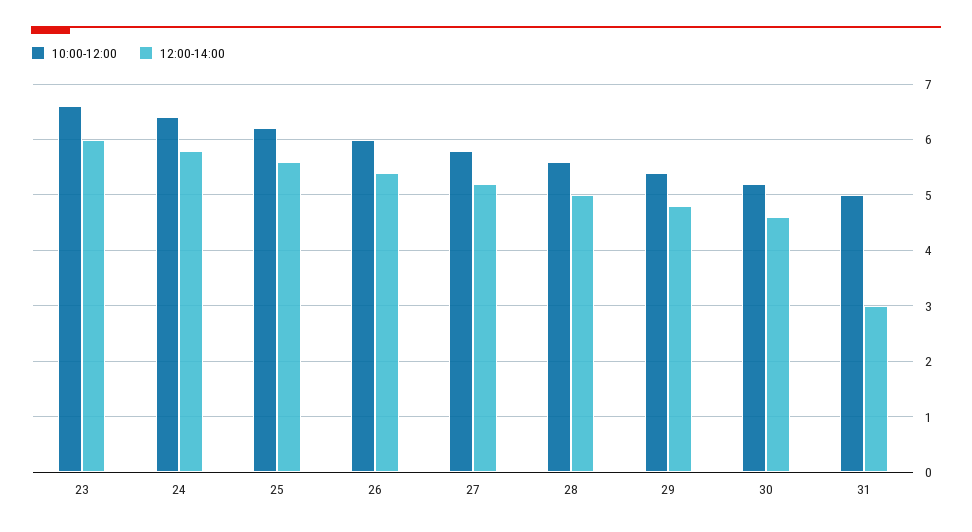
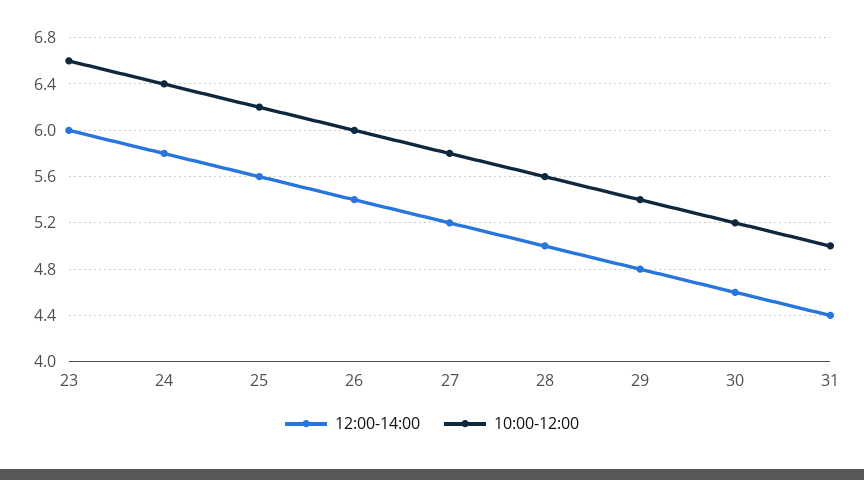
  {
    "10:00-12:00": {
      "23": 6.6,
      "24": 6.4,
      "25": 6.2,
      "26": 6,
      "27": 5.8,
      "28": 5.6,
      "29": 5.4,
      "30": 5.2,
      "31": 5
    },
    "12:00-14:00": {
      "23": 6,
      "24": 5.8,
      "25": 5.6,
      "26": 5.4,
      "27": 5.2,
      "28": 5,
      "29": 4.8,
      "30": 4.6,
-     "31": 3
+     "31": 4.4
    }
  }

